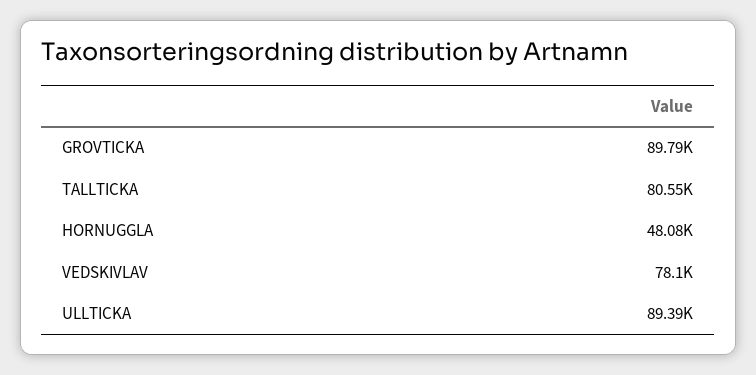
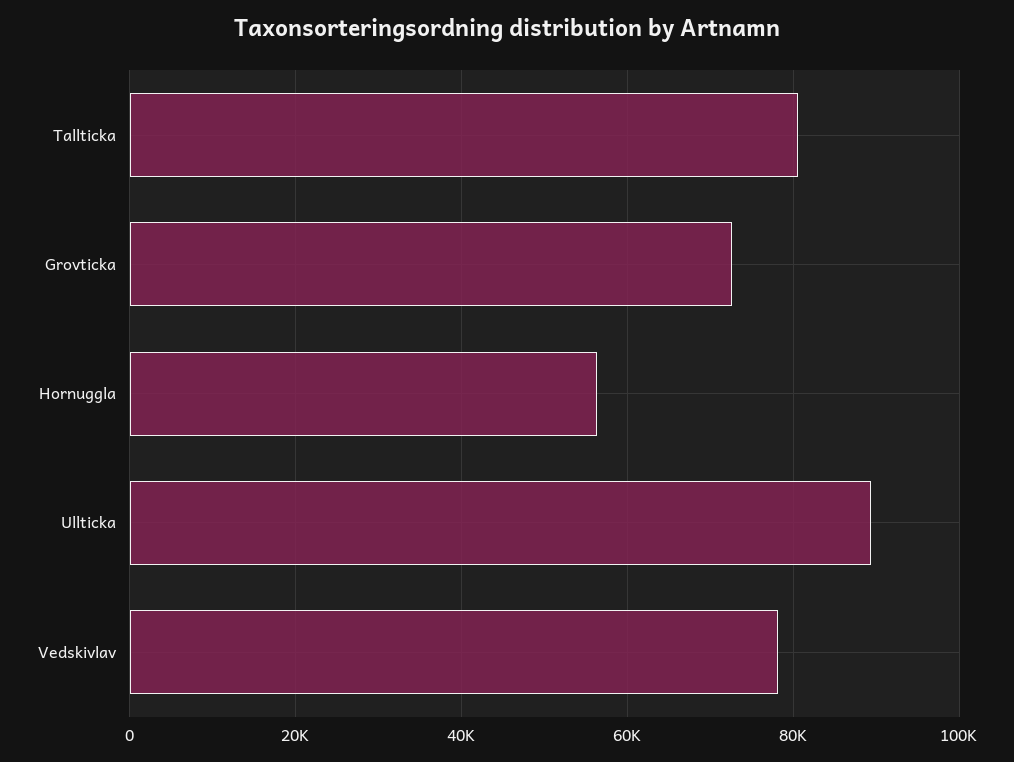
  {
-   "GROVTICKA": 89790,
+   "GROVTICKA": 72000,
    "TALLTICKA": 80550,
-   "HORNUGGLA": 48080,
+   "HORNUGGLA": 56000,
    "VEDSKIVLAV": 78100,
    "ULLTICKA": 89390
  }

